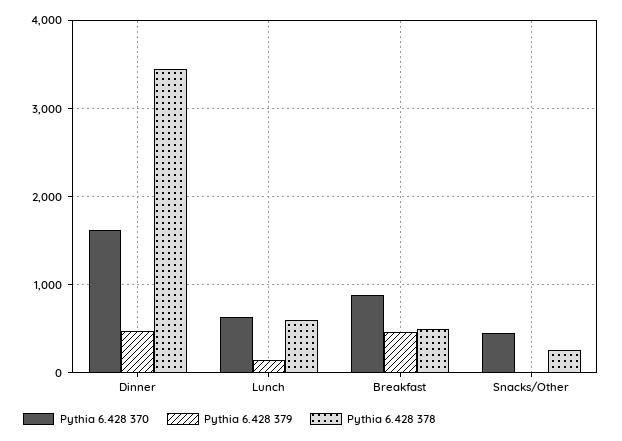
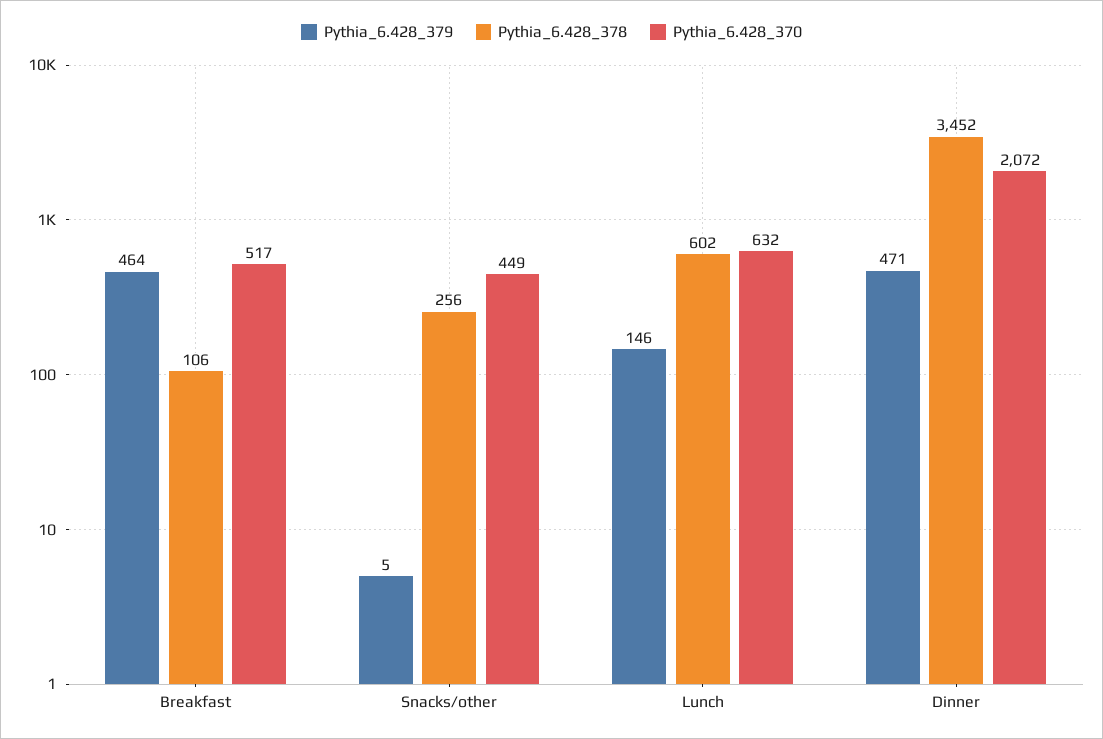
  {
    "Pythia 6.428 370": {
-     "Dinner": 1600,
+     "Dinner": 2072,
      "Lunch": 632,
-     "Breakfast": 900,
+     "Breakfast": 517,
      "Snacks/Other": 449
    },
    "Pythia 6.428 379": {
      "Dinner": 471,
      "Lunch": 146,
      "Breakfast": 464,
      "Snacks/Other": 5
    },
    "Pythia 6.428 378": {
      "Dinner": 3452,
      "Lunch": 602,
-     "Breakfast": 500,
+     "Breakfast": 106,
      "Snacks/Other": 256
    }
  }

